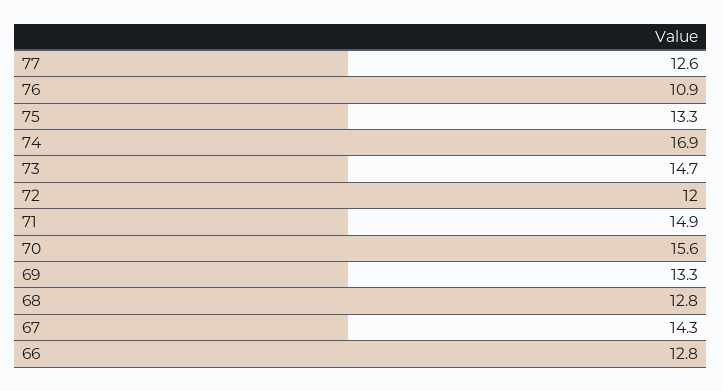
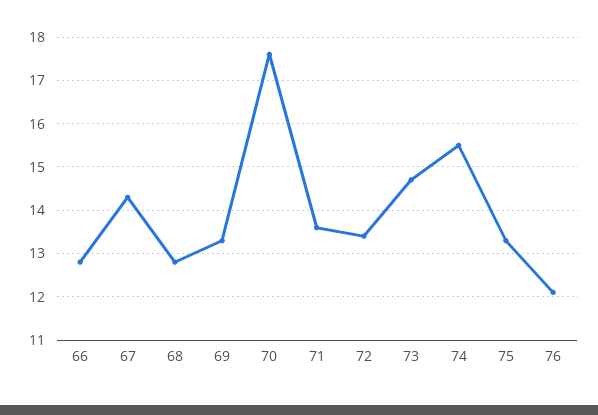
  {
-   "77": 12.6,
-   "76": 10.9,
+   "76": 12,
    "75": 13.3,
-   "74": 16.9,
+   "74": 15.5,
    "73": 14.7,
-   "72": 12,
+   "72": 13.5,
-   "71": 14.9,
+   "71": 13.5,
-   "70": 15.6,
+   "70": 17.5,
    "69": 13.3,
    "68": 12.8,
    "67": 14.3,
    "66": 12.8
  }

